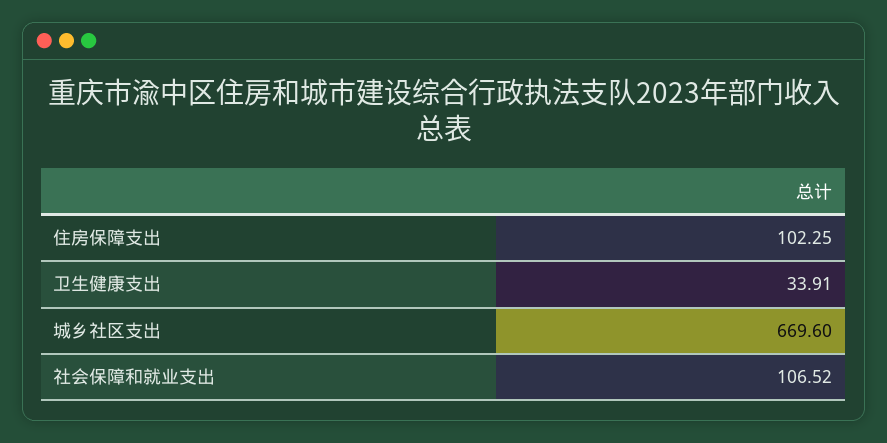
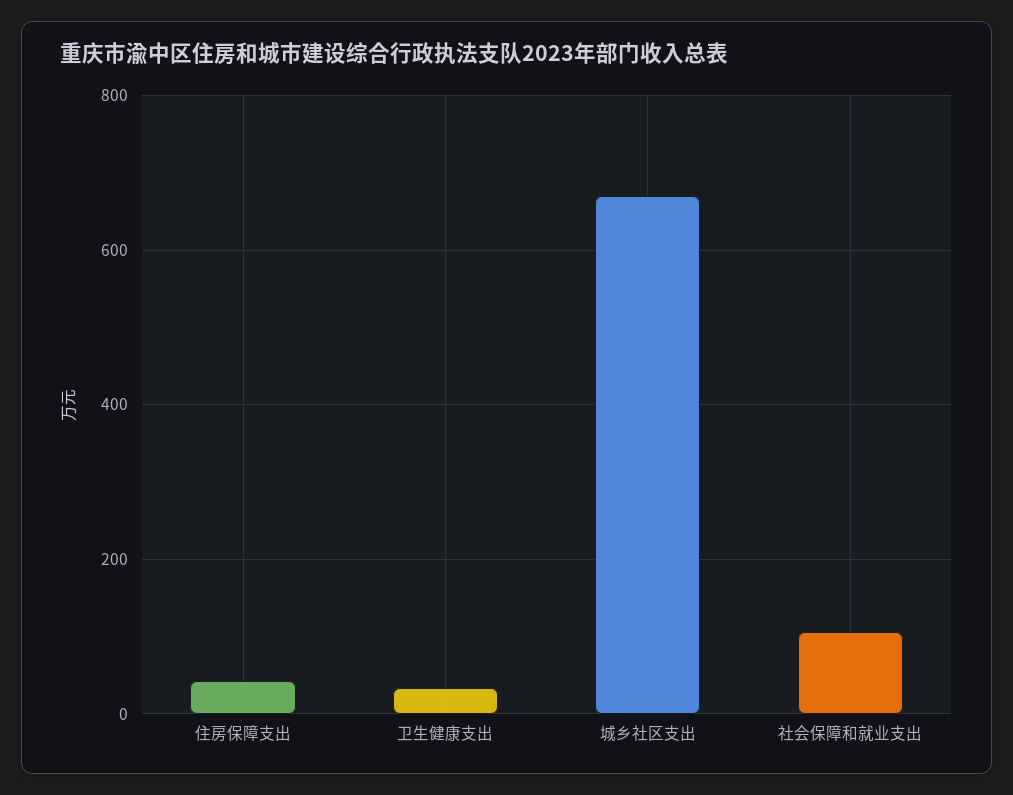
  {
-   "住房保障支出": 102.25,
+   "住房保障支出": 40,
    "卫生健康支出": 33.91,
    "城乡社区支出": 669.6,
    "社会保障和就业支出": 106.52
  }

